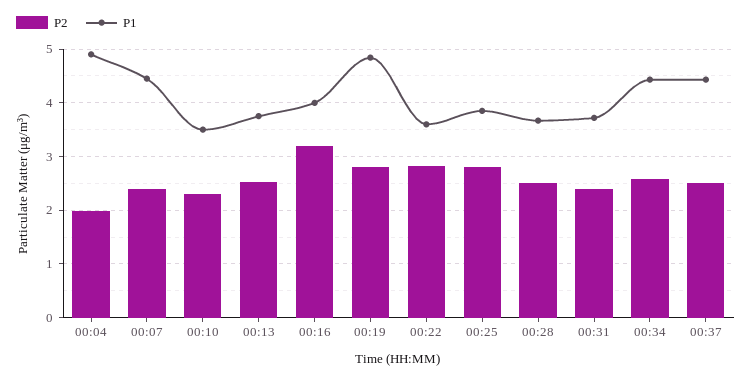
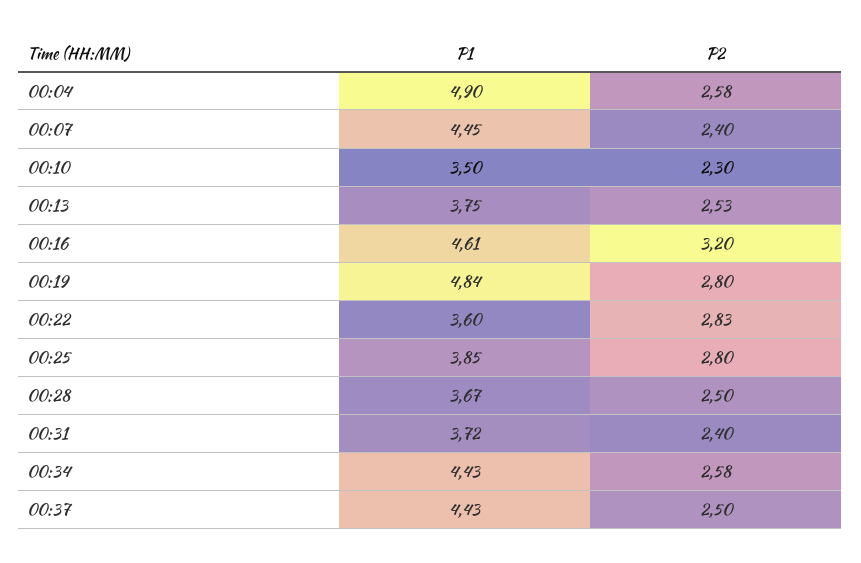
  {
    "P2": {
-     "00:04": 2,
+     "00:04": 2.58,
      "00:07": 2.4,
      "00:10": 2.3,
      "00:13": 2.53,
      "00:16": 3.2,
      "00:19": 2.8,
      "00:22": 2.83,
      "00:25": 2.8,
      "00:28": 2.5,
      "00:31": 2.4,
      "00:34": 2.58,
      "00:37": 2.5
    },
    "P1": {
      "00:04": 4.9,
      "00:07": 4.45,
      "00:10": 3.5,
      "00:13": 3.75,
-     "00:16": 4,
+     "00:16": 4.61,
      "00:19": 4.84,
      "00:22": 3.6,
      "00:25": 3.85,
      "00:28": 3.67,
      "00:31": 3.72,
      "00:34": 4.43,
      "00:37": 4.43
    }
  }

